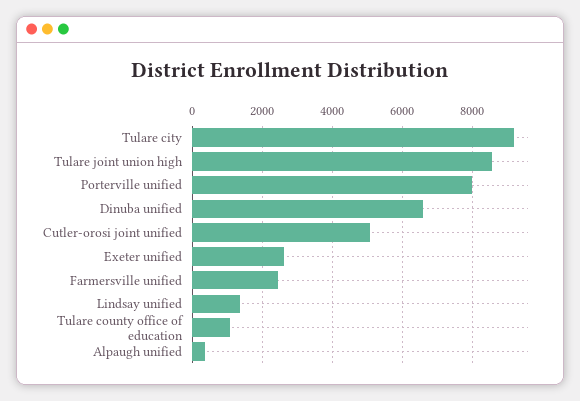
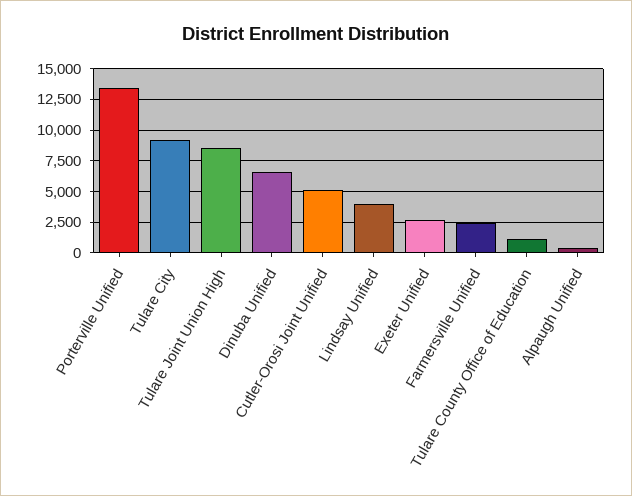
  {
    "Tulare city": 9200,
    "Tulare joint union high": 8600,
-   "Porterville unified": 8000,
+   "Porterville unified": 13500,
    "Dinuba unified": 6600,
    "Cutler-orosi joint unified": 5000,
    "Exeter unified": 2600,
    "Farmersville unified": 2400,
-   "Lindsay unified": 1400,
+   "Lindsay unified": 4000,
    "Tulare county office of education": 1000,
    "Alpaugh unified": 400
  }

